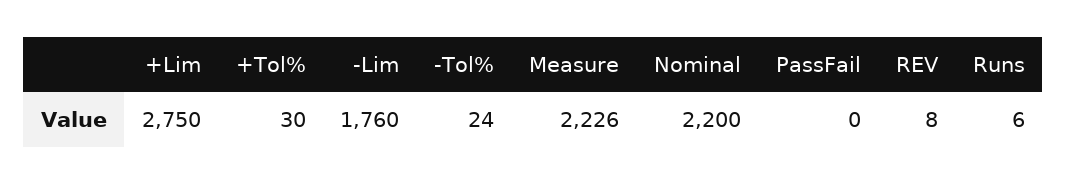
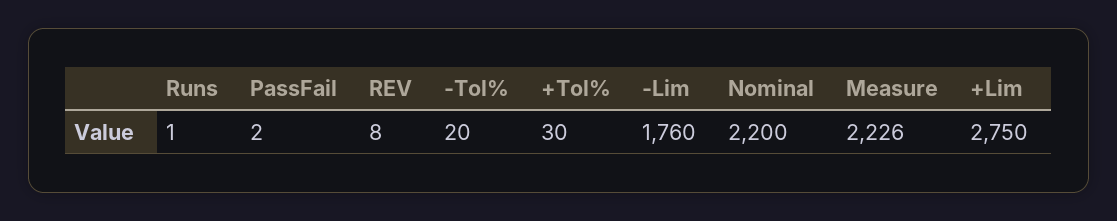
  {
    "+Lim": 2750,
    "+Tol%": 30,
    "-Lim": 1760,
-   "-Tol%": 24,
+   "-Tol%": 20,
    "Measure": 2226,
    "Nominal": 2200,
-   "PassFail": 0,
+   "PassFail": 2,
    "REV": 8,
-   "Runs": 6
+   "Runs": 1
  }

